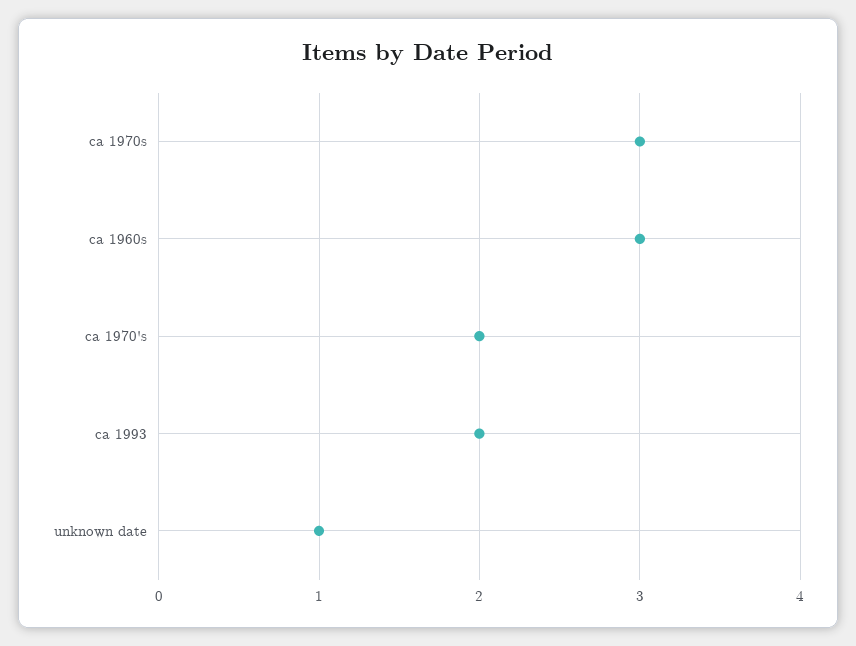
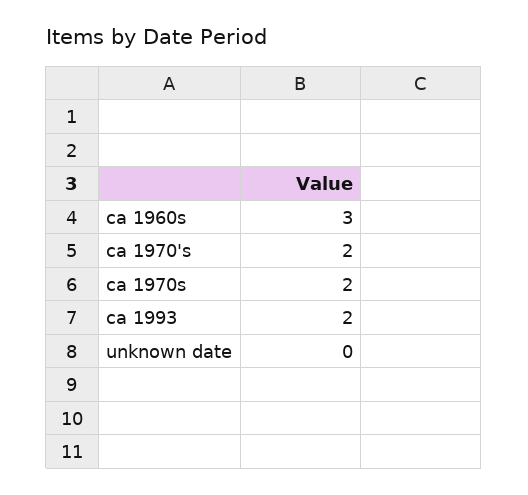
  {
-   "ca 1970s": 3,
+   "ca 1970s": 2,
    "ca 1960s": 3,
    "ca 1970's": 2,
    "ca 1993": 2,
-   "unknown date": 1
+   "unknown date": 0
  }

